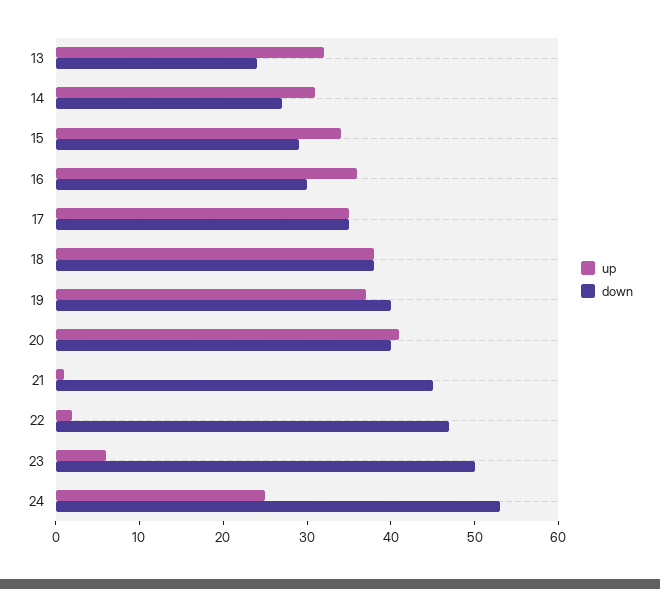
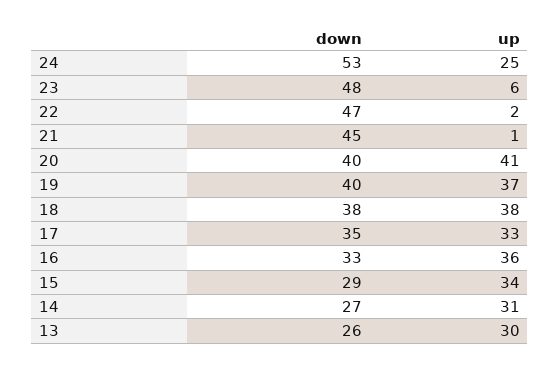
  {
    "up": {
-     "13": 32,
+     "13": 30,
      "14": 31,
      "15": 34,
      "16": 36,
-     "17": 35,
+     "17": 33,
      "18": 38,
      "19": 37,
      "20": 41,
      "21": 1,
      "22": 2,
      "23": 6,
      "24": 25
    },
    "down": {
-     "13": 24,
+     "13": 26,
      "14": 27,
      "15": 29,
-     "16": 30,
+     "16": 33,
      "17": 35,
      "18": 38,
      "19": 40,
      "20": 40,
      "21": 45,
      "22": 47,
-     "23": 50,
+     "23": 48,
      "24": 53
    }
  }

